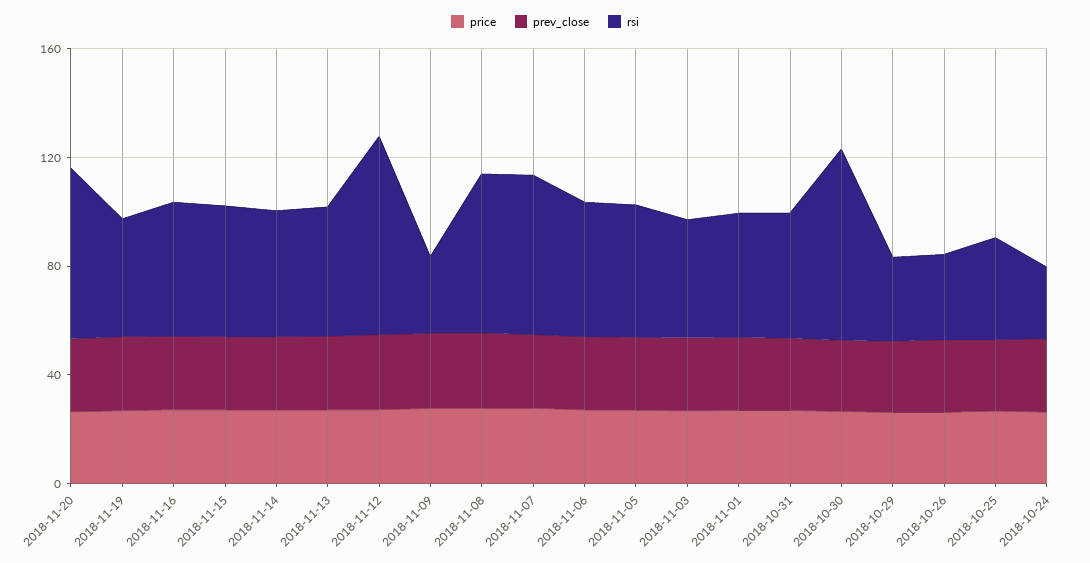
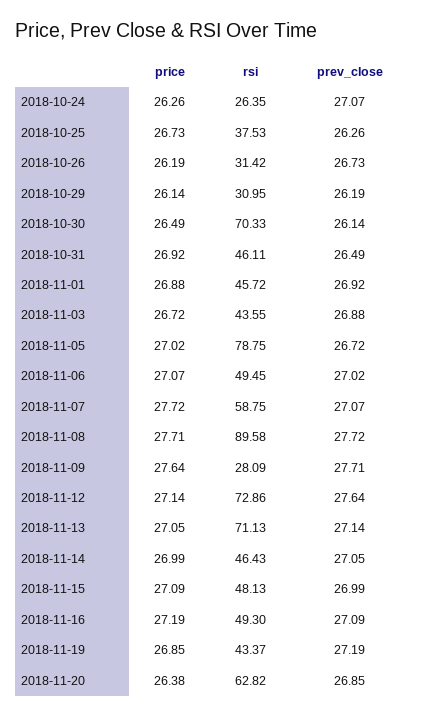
  {
    "price": {
      "2018-11-20": 26.38,
      "2018-11-19": 26.85,
      "2018-11-16": 27.19,
      "2018-11-15": 27.09,
      "2018-11-14": 26.99,
      "2018-11-13": 27.05,
      "2018-11-12": 27.14,
      "2018-11-09": 27.64,
      "2018-11-08": 27.71,
      "2018-11-07": 27.72,
      "2018-11-06": 27.07,
      "2018-11-05": 27.02,
      "2018-11-03": 26.72,
      "2018-11-01": 26.88,
      "2018-10-31": 26.92,
      "2018-10-30": 26.49,
      "2018-10-29": 26.14,
      "2018-10-26": 26.19,
      "2018-10-25": 26.73,
      "2018-10-24": 26.26
    },
    "prev_close": {
      "2018-11-20": 26.85,
      "2018-11-19": 27.19,
      "2018-11-16": 27.09,
      "2018-11-15": 26.99,
      "2018-11-14": 27.05,
      "2018-11-13": 27.14,
      "2018-11-12": 27.64,
      "2018-11-09": 27.71,
      "2018-11-08": 27.72,
      "2018-11-07": 27.07,
      "2018-11-06": 27.02,
      "2018-11-05": 26.72,
      "2018-11-03": 26.88,
      "2018-11-01": 26.92,
      "2018-10-31": 26.49,
      "2018-10-30": 26.14,
      "2018-10-29": 26.19,
      "2018-10-26": 26.73,
      "2018-10-25": 26.26,
      "2018-10-24": 27.07
    },
    "rsi": {
      "2018-11-20": 62.82,
      "2018-11-19": 43.37,
      "2018-11-16": 49.3,
      "2018-11-15": 48.13,
      "2018-11-14": 46.43,
-     "2018-11-13": 50,
+     "2018-11-13": 71.13,
      "2018-11-12": 72.86,
      "2018-11-09": 28.09,
-     "2018-11-08": 60,
+     "2018-11-08": 89.58,
      "2018-11-07": 58.75,
      "2018-11-06": 49.45,
-     "2018-11-05": 50,
+     "2018-11-05": 78.75,
      "2018-11-03": 43.55,
      "2018-11-01": 45.72,
      "2018-10-31": 46.11,
      "2018-10-30": 70.33,
      "2018-10-29": 30.95,
      "2018-10-26": 31.42,
      "2018-10-25": 37.53,
      "2018-10-24": 26.35
    }
  }

